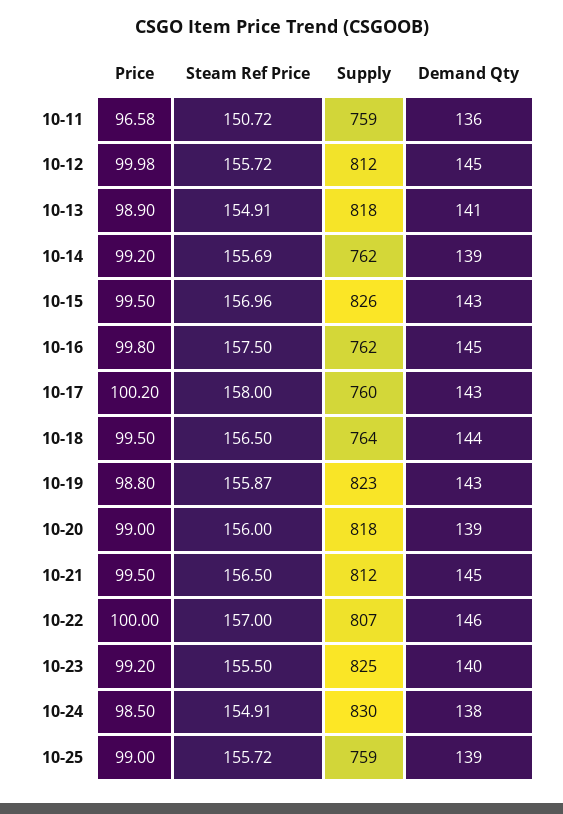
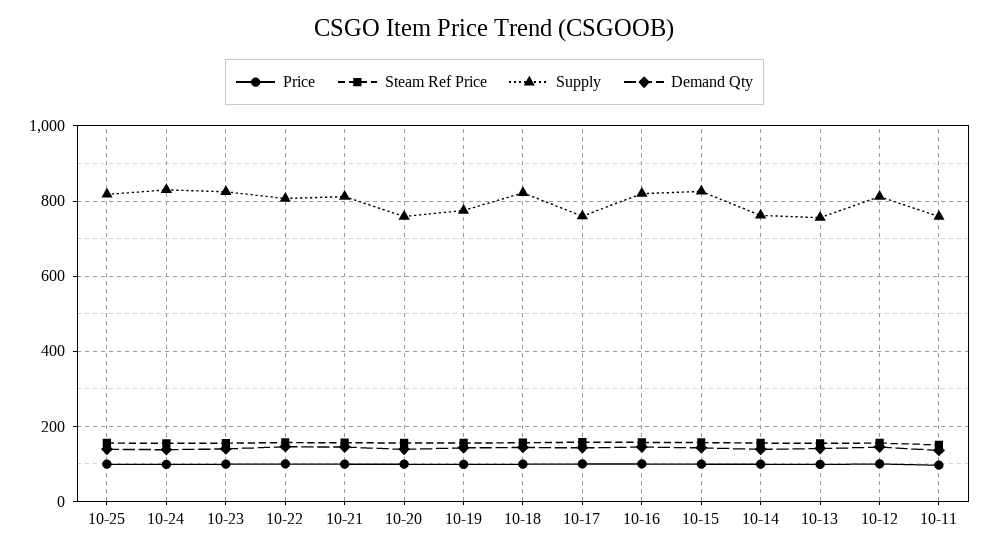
  {
    "Price": {
      "10-11": 96.58,
      "10-12": 99.98,
      "10-13": 98.9,
      "10-14": 99.2,
      "10-15": 99.5,
      "10-16": 99.8,
      "10-17": 100.2,
      "10-18": 99.5,
      "10-19": 98.8,
      "10-20": 99,
      "10-21": 99.5,
      "10-22": 100,
      "10-23": 99.2,
      "10-24": 98.5,
      "10-25": 99
    },
    "Steam Ref Price": {
      "10-11": 150.72,
      "10-12": 155.72,
      "10-13": 154.91,
      "10-14": 155.69,
      "10-15": 156.96,
      "10-16": 157.5,
      "10-17": 158,
      "10-18": 156.5,
      "10-19": 155.87,
      "10-20": 156,
      "10-21": 156.5,
      "10-22": 157,
      "10-23": 155.5,
      "10-24": 154.91,
      "10-25": 155.72
    },
    "Supply": {
      "10-11": 759,
      "10-12": 812,
-     "10-13": 818,
+     "10-13": 760,
      "10-14": 762,
      "10-15": 826,
-     "10-16": 762,
+     "10-16": 820,
      "10-17": 760,
-     "10-18": 764,
+     "10-18": 820,
-     "10-19": 823,
+     "10-19": 780,
-     "10-20": 818,
+     "10-20": 760,
      "10-21": 812,
      "10-22": 807,
      "10-23": 825,
      "10-24": 830,
-     "10-25": 759
+     "10-25": 820
    },
    "Demand Qty": {
      "10-11": 136,
      "10-12": 145,
      "10-13": 141,
      "10-14": 139,
      "10-15": 143,
      "10-16": 145,
      "10-17": 143,
      "10-18": 144,
      "10-19": 143,
      "10-20": 139,
      "10-21": 145,
      "10-22": 146,
      "10-23": 140,
      "10-24": 138,
      "10-25": 139
    }
  }

